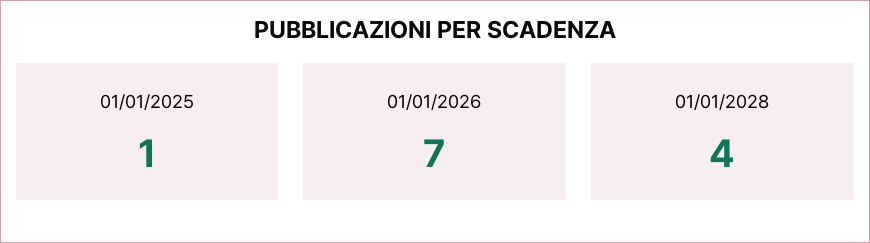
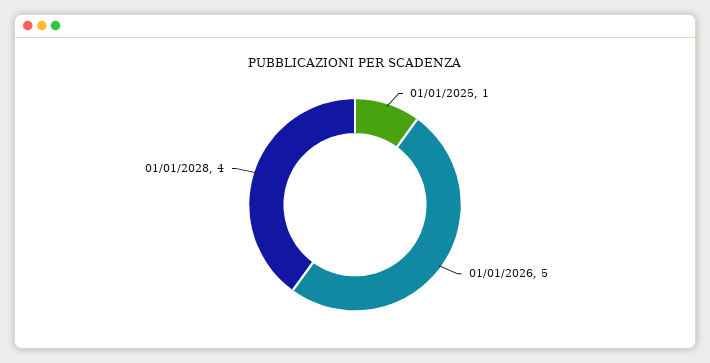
  {
    "01/01/2025": 1,
-   "01/01/2026": 7,
+   "01/01/2026": 5,
    "01/01/2028": 4
  }

